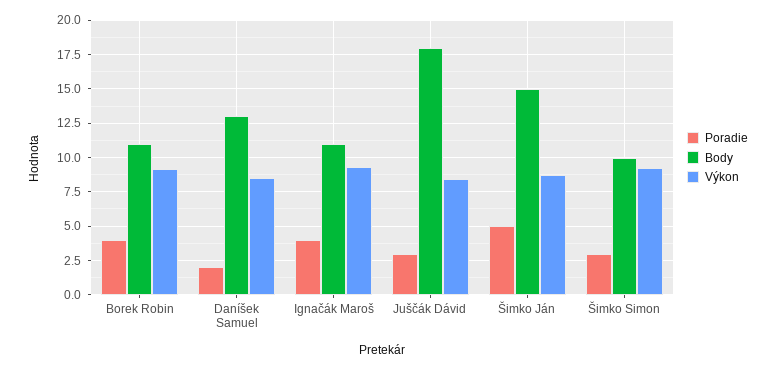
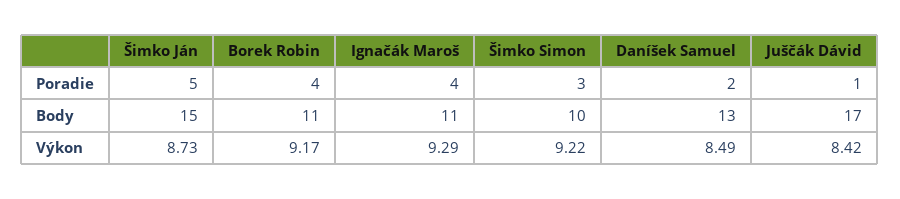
  {
    "Poradie": {
      "Borek Robin": 4,
      "Daníšek Samuel": 2,
      "Ignačák Maroš": 4,
-     "Juščák Dávid": 3,
+     "Juščák Dávid": 1,
      "Šimko Ján": 5,
      "Šimko Simon": 3
    },
    "Body": {
      "Borek Robin": 11,
      "Daníšek Samuel": 13,
      "Ignačák Maroš": 11,
-     "Juščák Dávid": 18,
+     "Juščák Dávid": 17,
      "Šimko Ján": 15,
      "Šimko Simon": 10
    },
    "Výkon": {
      "Borek Robin": 9.17,
      "Daníšek Samuel": 8.49,
      "Ignačák Maroš": 9.29,
      "Juščák Dávid": 8.42,
      "Šimko Ján": 8.73,
      "Šimko Simon": 9.22
    }
  }

